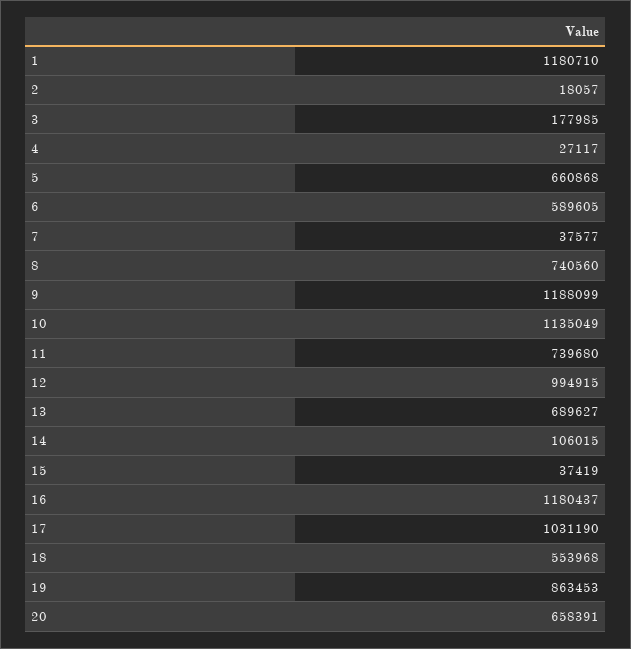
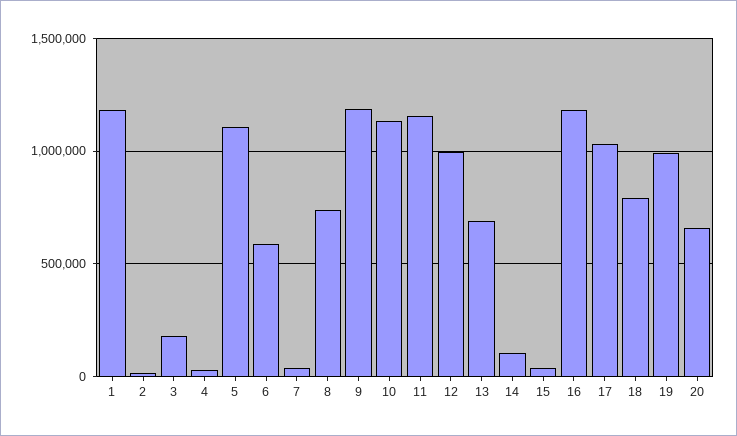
  {
    "1": 1180710,
    "2": 18057,
    "3": 177985,
    "4": 27117,
-   "5": 660868,
+   "5": 1100000,
    "6": 589605,
    "7": 37577,
    "8": 740560,
    "9": 1188099,
    "10": 1135049,
-   "11": 739680,
+   "11": 1150000,
    "12": 994915,
    "13": 689627,
    "14": 106015,
    "15": 37419,
    "16": 1180437,
    "17": 1031190,
-   "18": 553968,
+   "18": 800000,
-   "19": 863453,
+   "19": 1000000,
    "20": 658391
  }

